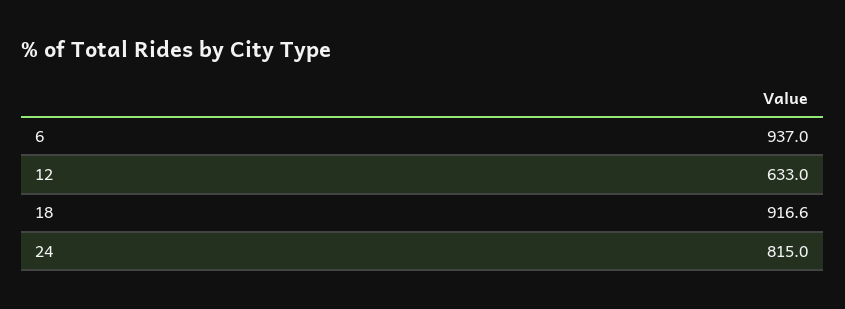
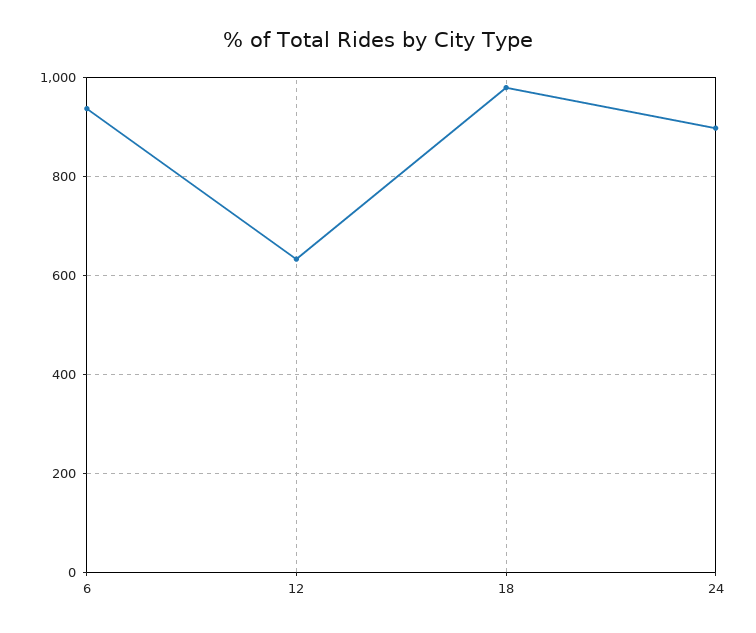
  {
    "6": 937,
    "12": 633,
-   "18": 916.6,
+   "18": 980,
-   "24": 815
+   "24": 900
  }

